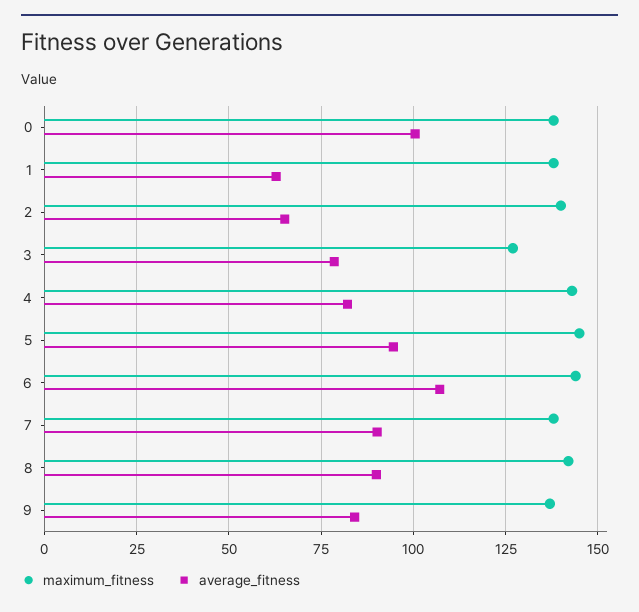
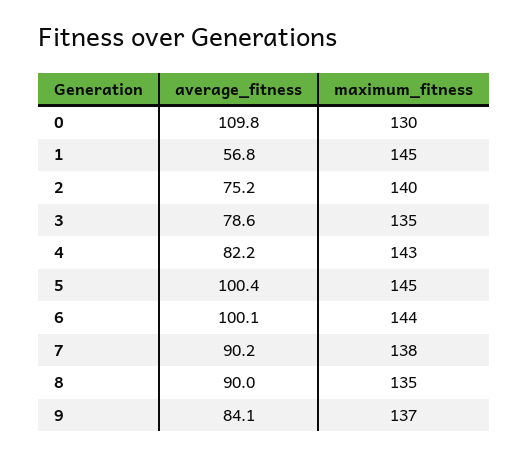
  {
    "maximum_fitness": {
-     "0": 137.5,
+     "0": 130,
-     "1": 137.5,
+     "1": 145,
      "2": 140,
-     "3": 127.5,
+     "3": 135,
      "4": 143,
      "5": 145,
      "6": 144,
      "7": 138,
-     "8": 142.5,
+     "8": 135,
      "9": 137
    },
    "average_fitness": {
-     "0": 100,
+     "0": 109.8,
-     "1": 62.5,
+     "1": 56.8,
-     "2": 65,
+     "2": 75.2,
      "3": 78.6,
      "4": 82.2,
-     "5": 95,
+     "5": 100.4,
-     "6": 107.5,
+     "6": 100.1,
      "7": 90.2,
      "8": 90,
      "9": 84.1
    }
  }

